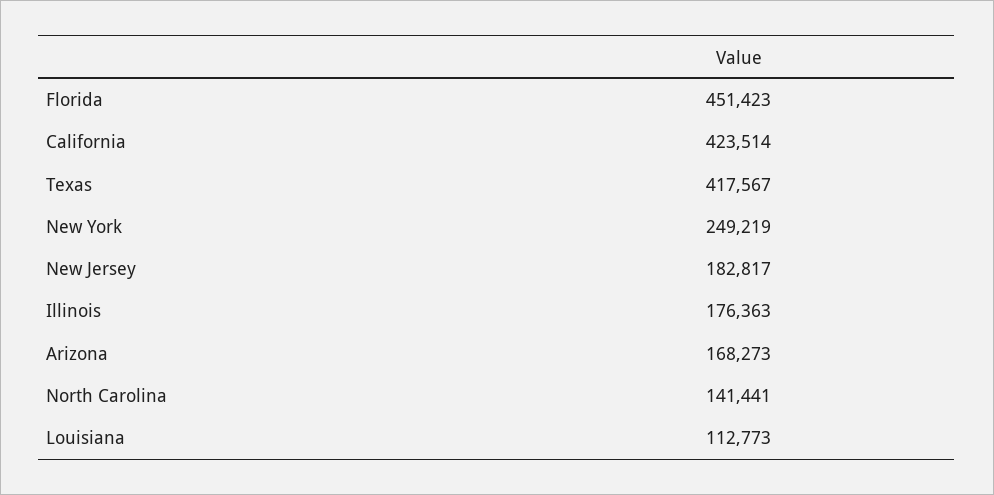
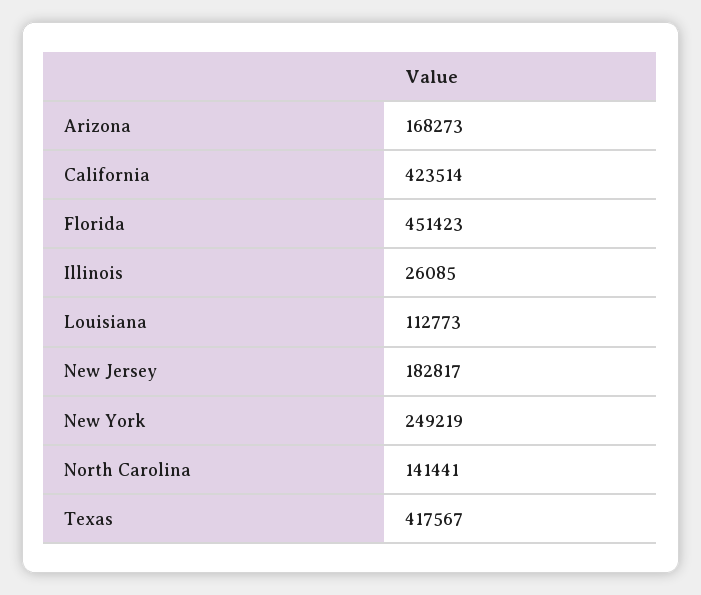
  {
    "Florida": 451423,
    "California": 423514,
    "Texas": 417567,
    "New York": 249219,
    "New Jersey": 182817,
-   "Illinois": 176363,
+   "Illinois": 26085,
    "Arizona": 168273,
    "North Carolina": 141441,
    "Louisiana": 112773
  }

